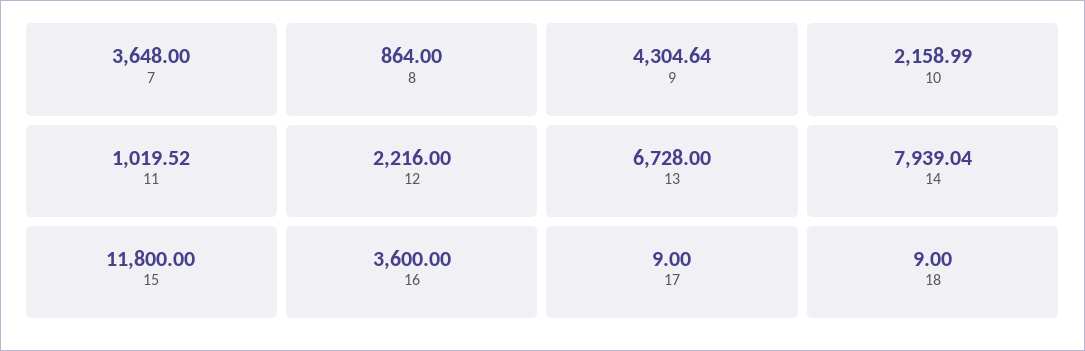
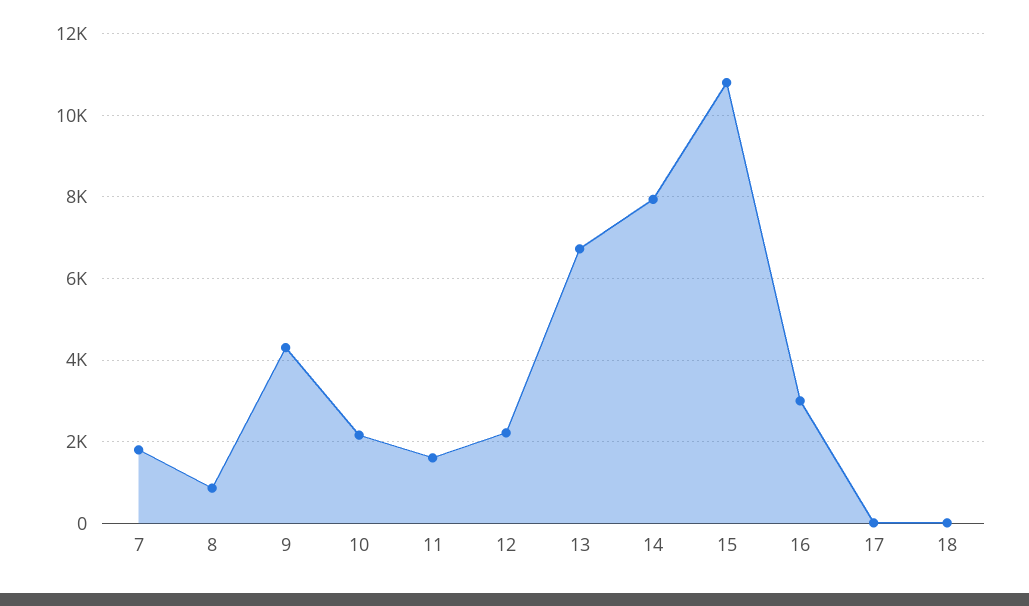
  {
-   "7": 3648,
+   "7": 1800,
    "8": 864,
    "9": 4304.64,
    "10": 2158.99,
-   "11": 1019.52,
+   "11": 1600,
    "12": 2216,
    "13": 6728,
    "14": 7939.04,
-   "15": 11800,
+   "15": 10800,
-   "16": 3600,
+   "16": 3000,
    "17": 9,
    "18": 9
  }

